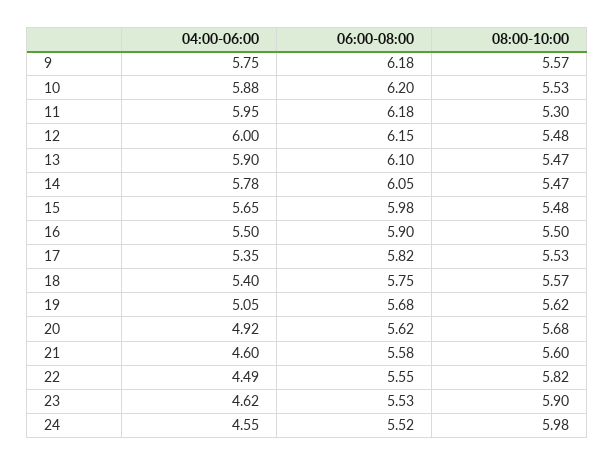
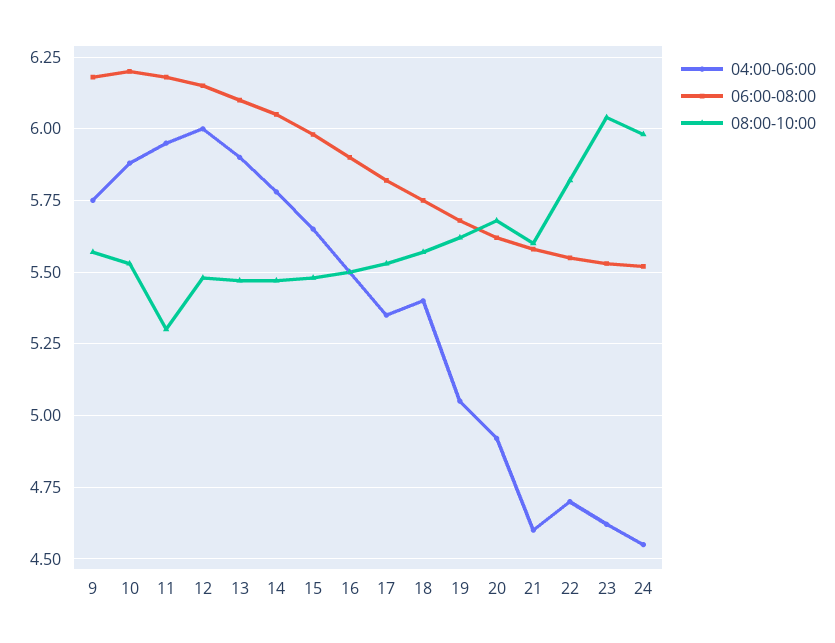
  {
    "04:00-06:00": {
      "9": 5.75,
      "10": 5.88,
      "11": 5.95,
      "12": 6,
      "13": 5.9,
      "14": 5.78,
      "15": 5.65,
      "16": 5.5,
      "17": 5.35,
      "18": 5.4,
      "19": 5.05,
      "20": 4.92,
      "21": 4.6,
-     "22": 4.49,
+     "22": 4.7,
      "23": 4.62,
      "24": 4.55
    },
    "06:00-08:00": {
      "9": 6.18,
      "10": 6.2,
      "11": 6.18,
      "12": 6.15,
      "13": 6.1,
      "14": 6.05,
      "15": 5.98,
      "16": 5.9,
      "17": 5.82,
      "18": 5.75,
      "19": 5.68,
      "20": 5.62,
      "21": 5.58,
      "22": 5.55,
      "23": 5.53,
      "24": 5.52
    },
    "08:00-10:00": {
      "9": 5.57,
      "10": 5.53,
      "11": 5.3,
      "12": 5.48,
      "13": 5.47,
      "14": 5.47,
      "15": 5.48,
      "16": 5.5,
      "17": 5.53,
      "18": 5.57,
      "19": 5.62,
      "20": 5.68,
      "21": 5.6,
      "22": 5.82,
-     "23": 5.9,
+     "23": 6.05,
      "24": 5.98
    }
  }

